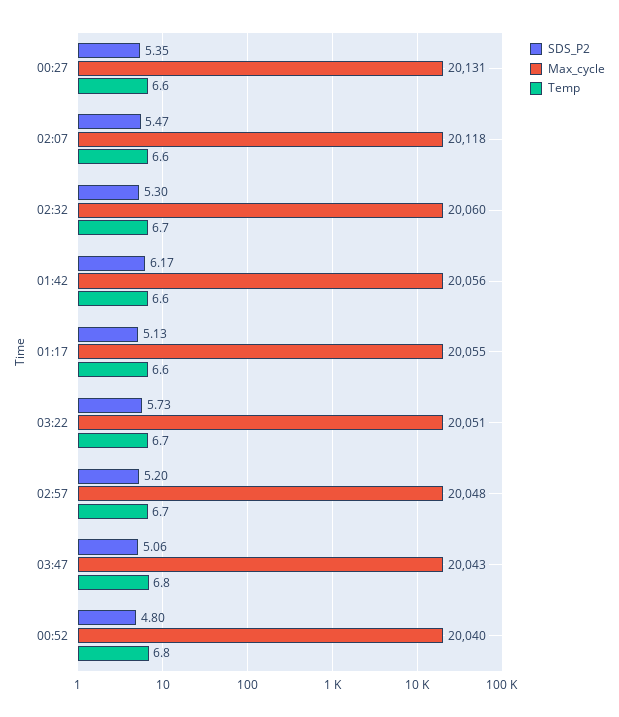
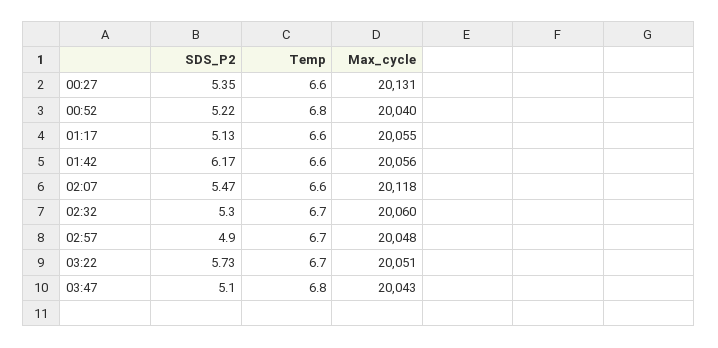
  {
    "SDS_P2": {
      "00:27": 5.35,
      "02:07": 5.47,
      "02:32": 5.3,
      "01:42": 6.17,
      "01:17": 5.13,
      "03:22": 5.73,
-     "02:57": 5.2,
+     "02:57": 4.9,
-     "03:47": 5.06,
+     "03:47": 5.1,
-     "00:52": 4.8
+     "00:52": 5.22
    },
    "Max_cycle": {
      "00:27": 20131,
      "02:07": 20118,
      "02:32": 20060,
      "01:42": 20056,
      "01:17": 20055,
      "03:22": 20051,
      "02:57": 20048,
      "03:47": 20043,
      "00:52": 20040
    },
    "Temp": {
      "00:27": 6.6,
      "02:07": 6.6,
      "02:32": 6.7,
      "01:42": 6.6,
      "01:17": 6.6,
      "03:22": 6.7,
      "02:57": 6.7,
      "03:47": 6.8,
      "00:52": 6.8
    }
  }

